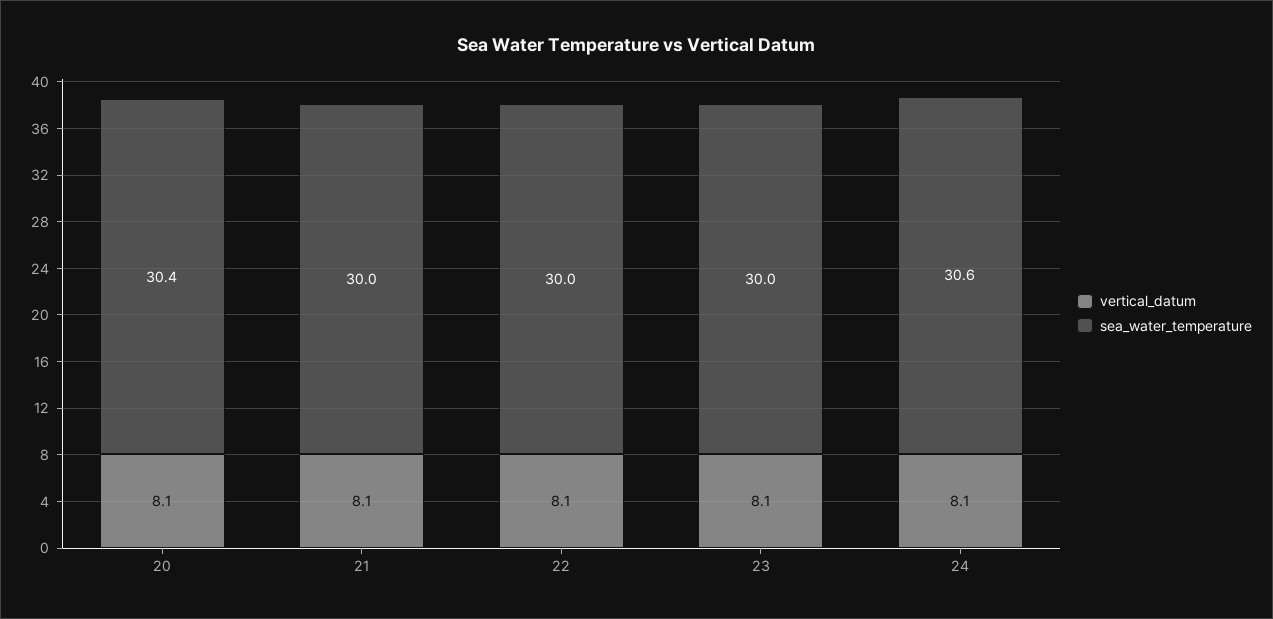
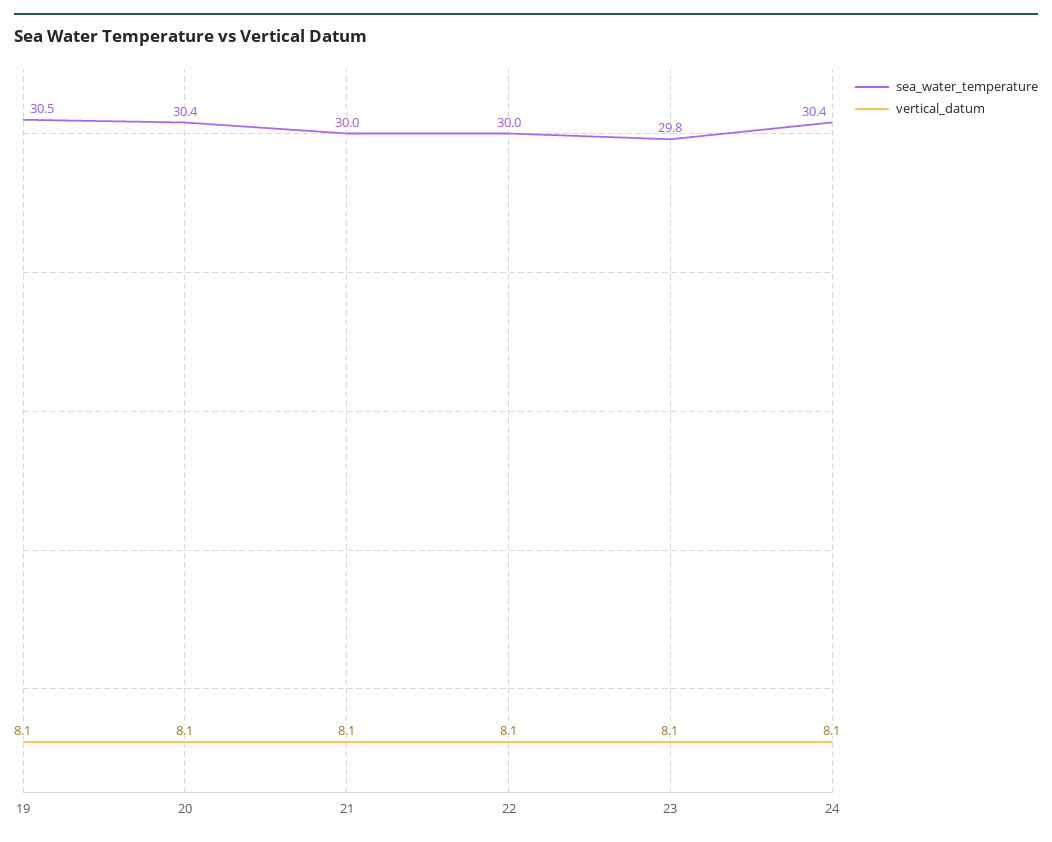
  {
    "vertical_datum": {
      "20": 8.1,
      "21": 8.1,
      "22": 8.1,
      "23": 8.1,
-     "24": 8.1
+     "24": 8.1,
+     "19": 8.1
    },
    "sea_water_temperature": {
      "20": 30.4,
      "21": 30,
      "22": 30,
-     "23": 30,
+     "23": 29.8,
-     "24": 30.6
+     "24": 30.4,
+     "19": 30.5
    }
  }

